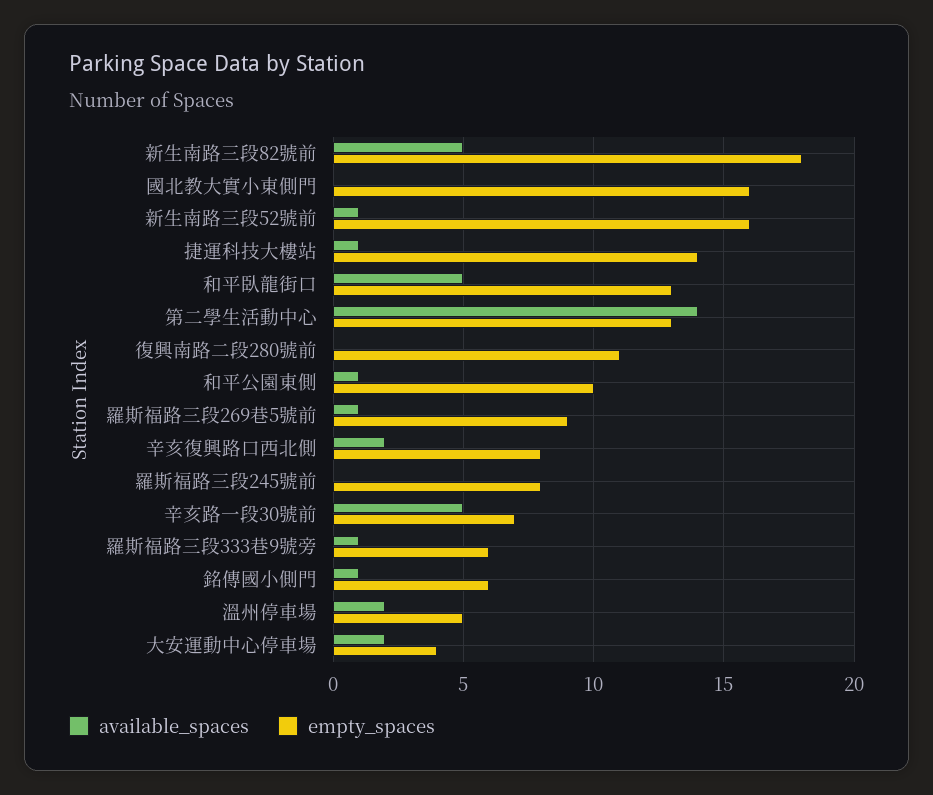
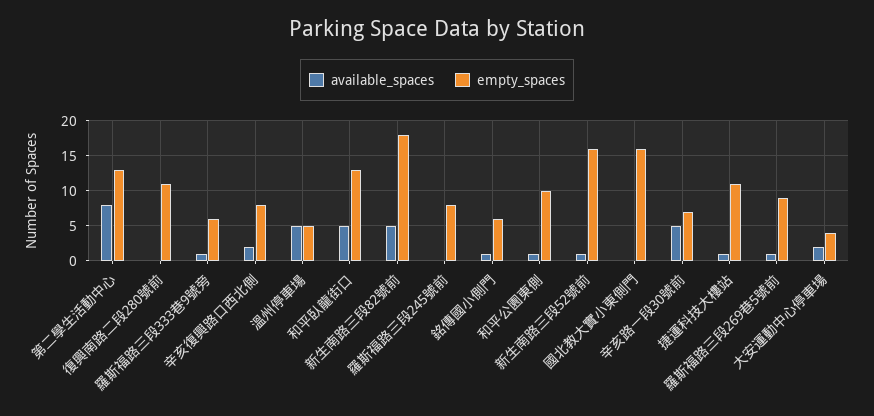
  {
    "available_spaces": {
      "新生南路三段82號前": 5,
      "國北教大實小東側門": 0,
      "新生南路三段52號前": 1,
      "捷運科技大樓站": 1,
      "和平臥龍街口": 5,
-     "第二學生活動中心": 14,
+     "第二學生活動中心": 8,
      "復興南路二段280號前": 0,
      "和平公園東側": 1,
      "羅斯福路三段269巷5號前": 1,
      "辛亥復興路口西北側": 2,
      "羅斯福路三段245號前": 0,
      "辛亥路一段30號前": 5,
      "羅斯福路三段333巷9號旁": 1,
      "銘傳國小側門": 1,
-     "溫州停車場": 2,
+     "溫州停車場": 5,
      "大安運動中心停車場": 2
    },
    "empty_spaces": {
      "新生南路三段82號前": 18,
      "國北教大實小東側門": 16,
      "新生南路三段52號前": 16,
-     "捷運科技大樓站": 14,
+     "捷運科技大樓站": 11,
      "和平臥龍街口": 13,
      "第二學生活動中心": 13,
      "復興南路二段280號前": 11,
      "和平公園東側": 10,
      "羅斯福路三段269巷5號前": 9,
      "辛亥復興路口西北側": 8,
      "羅斯福路三段245號前": 8,
      "辛亥路一段30號前": 7,
      "羅斯福路三段333巷9號旁": 6,
      "銘傳國小側門": 6,
      "溫州停車場": 5,
      "大安運動中心停車場": 4
    }
  }

